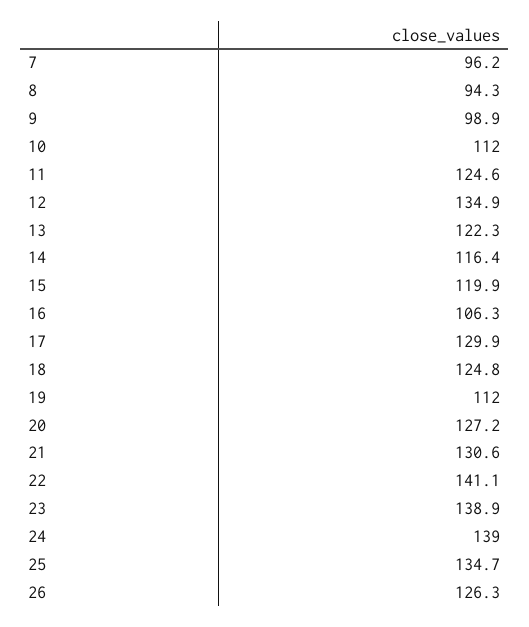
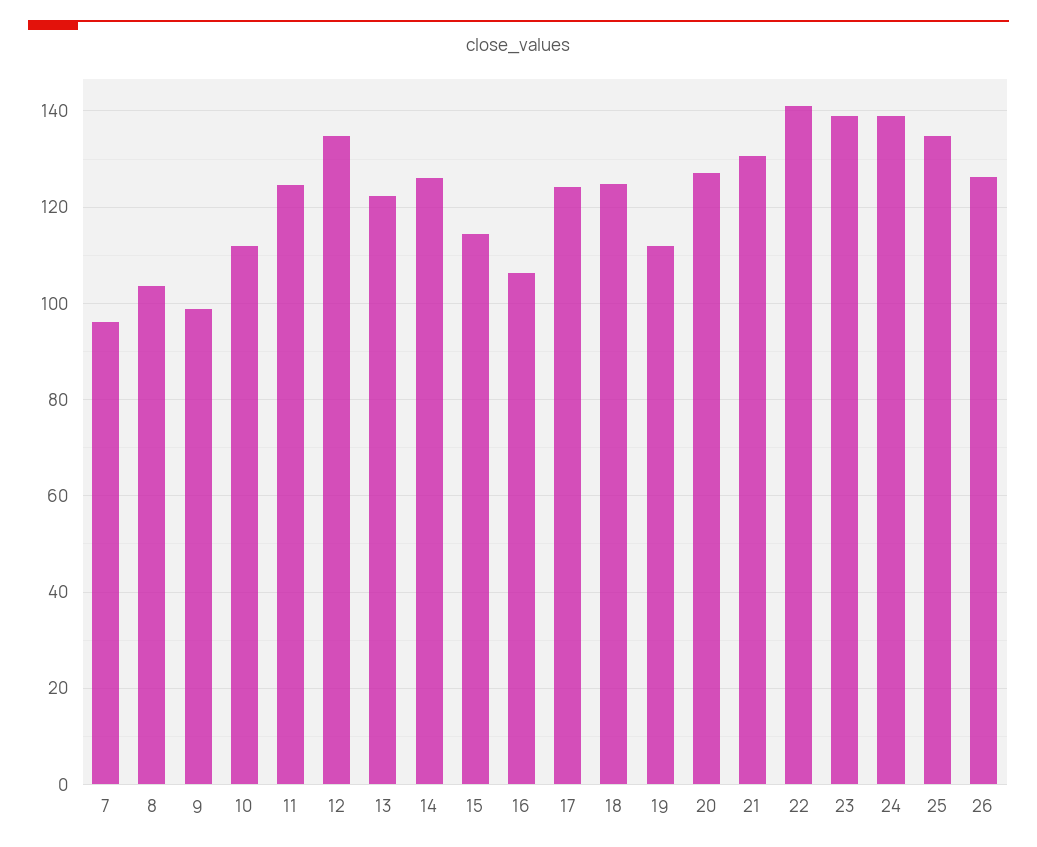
  {
    "7": 96.2,
-   "8": 94.3,
+   "8": 104,
    "9": 98.9,
    "10": 112,
    "11": 124.6,
    "12": 134.9,
    "13": 122.3,
-   "14": 116.4,
+   "14": 126,
-   "15": 119.9,
+   "15": 114,
    "16": 106.3,
-   "17": 129.9,
+   "17": 124,
    "18": 124.8,
    "19": 112,
    "20": 127.2,
    "21": 130.6,
    "22": 141.1,
    "23": 138.9,
    "24": 139,
    "25": 134.7,
    "26": 126.3
  }

